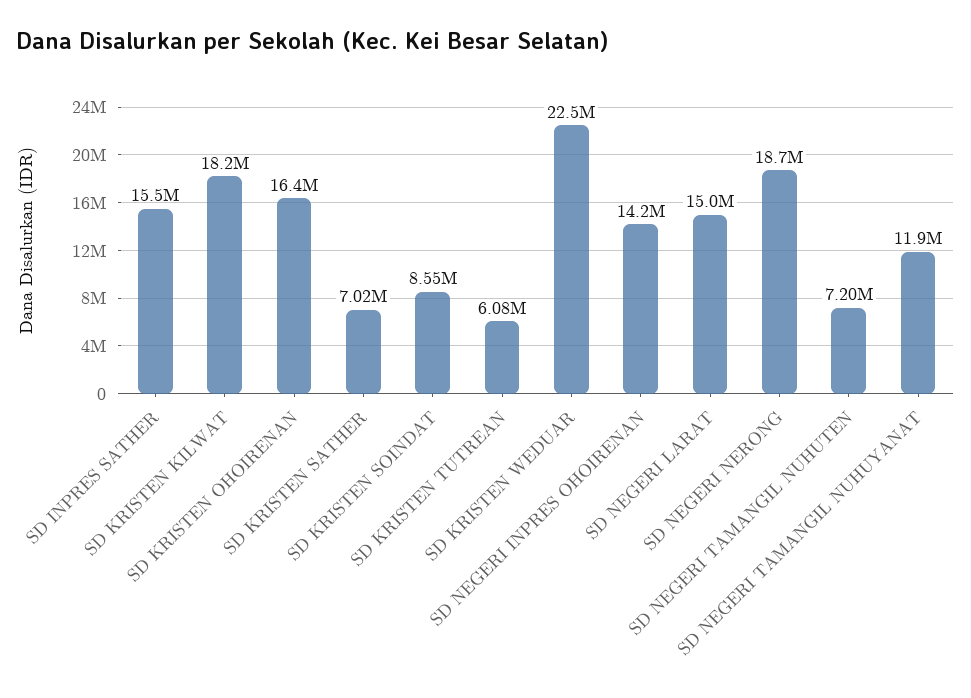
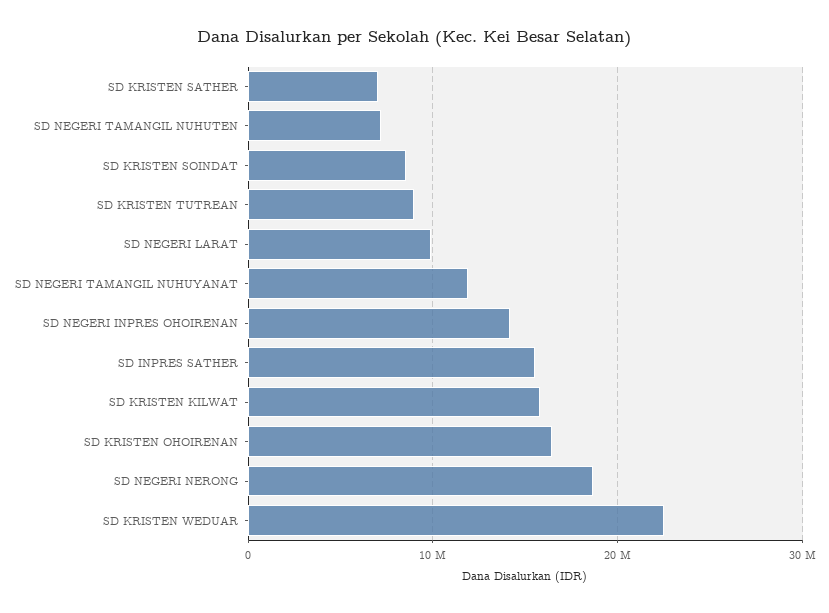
  {
    "SD INPRES SATHER": 15500000,
-   "SD KRISTEN KILWAT": 18200000,
+   "SD KRISTEN KILWAT": 16000000,
    "SD KRISTEN OHOIRENAN": 16400000,
    "SD KRISTEN SATHER": 7020000,
    "SD KRISTEN SOINDAT": 8550000,
-   "SD KRISTEN TUTREAN": 6080000,
+   "SD KRISTEN TUTREAN": 9000000,
    "SD KRISTEN WEDUAR": 22500000,
    "SD NEGERI INPRES OHOIRENAN": 14200000,
-   "SD NEGERI LARAT": 15000000,
+   "SD NEGERI LARAT": 10000000,
    "SD NEGERI NERONG": 18700000,
    "SD NEGERI TAMANGIL NUHUTEN": 7200000,
    "SD NEGERI TAMANGIL NUHUYANAT": 11900000
  }

